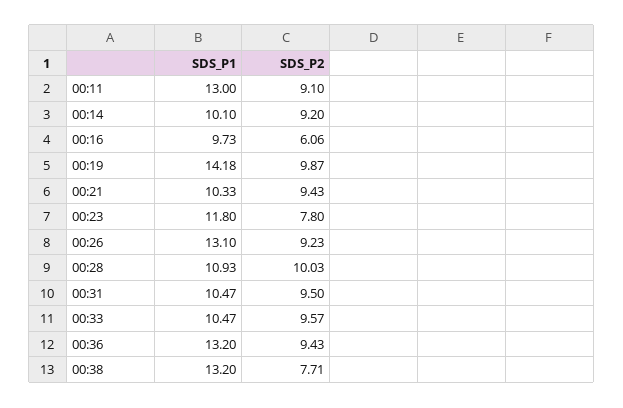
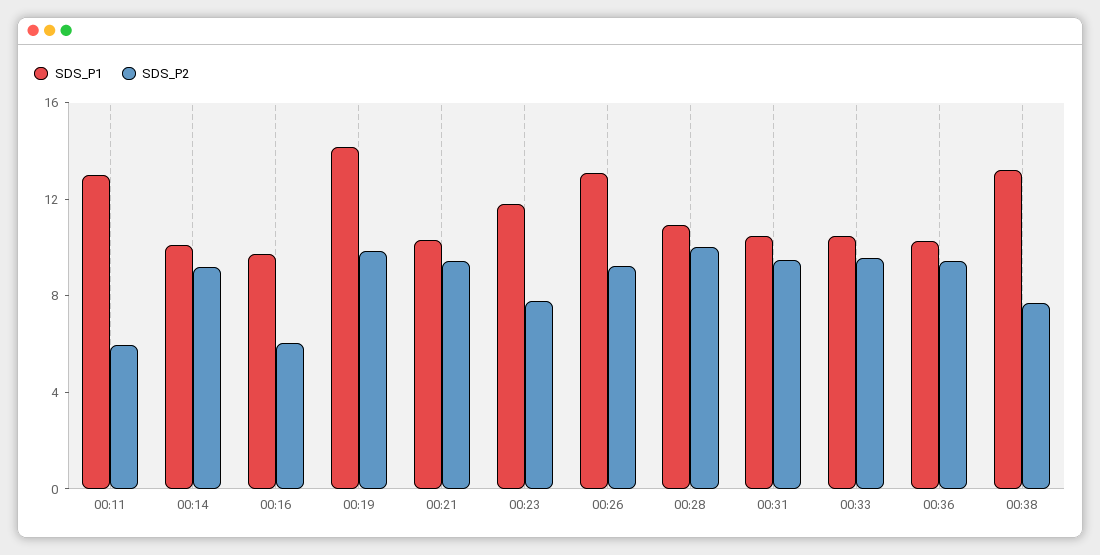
  {
    "SDS_P1": {
      "00:11": 13,
      "00:14": 10.1,
      "00:16": 9.73,
      "00:19": 14.18,
      "00:21": 10.33,
      "00:23": 11.8,
      "00:26": 13.1,
      "00:28": 10.93,
      "00:31": 10.47,
      "00:33": 10.47,
-     "00:36": 13.2,
+     "00:36": 10,
      "00:38": 13.2
    },
    "SDS_P2": {
-     "00:11": 9.1,
+     "00:11": 6,
      "00:14": 9.2,
      "00:16": 6.06,
      "00:19": 9.87,
      "00:21": 9.43,
      "00:23": 7.8,
      "00:26": 9.23,
      "00:28": 10.03,
      "00:31": 9.5,
      "00:33": 9.57,
      "00:36": 9.43,
      "00:38": 7.71
    }
  }

